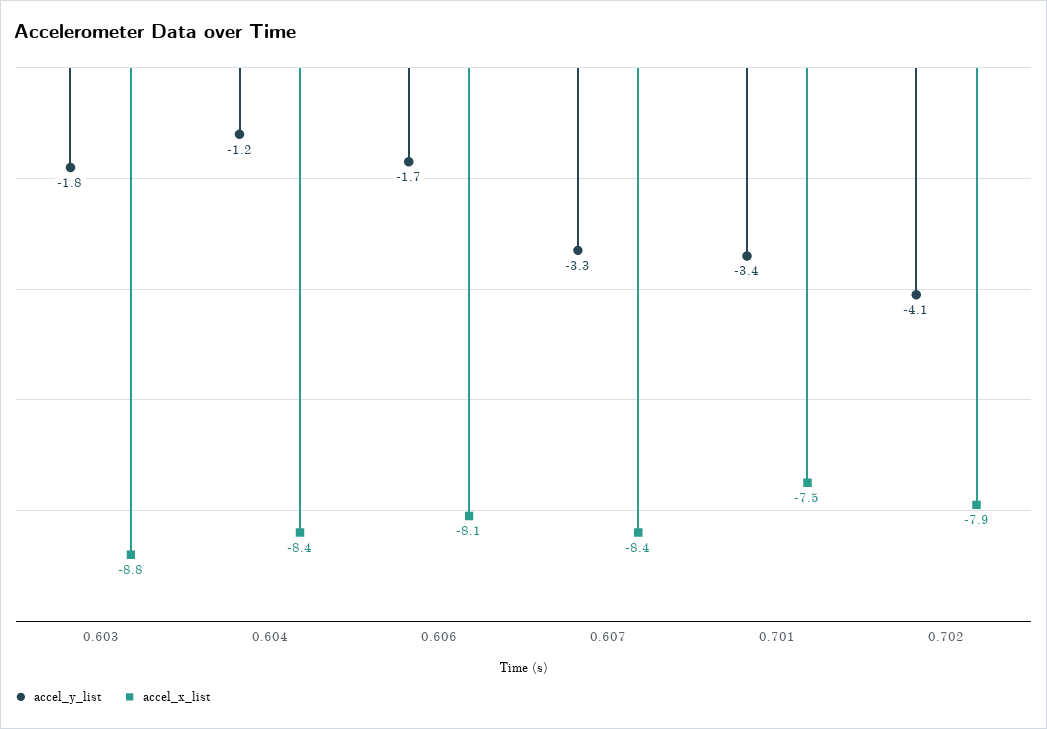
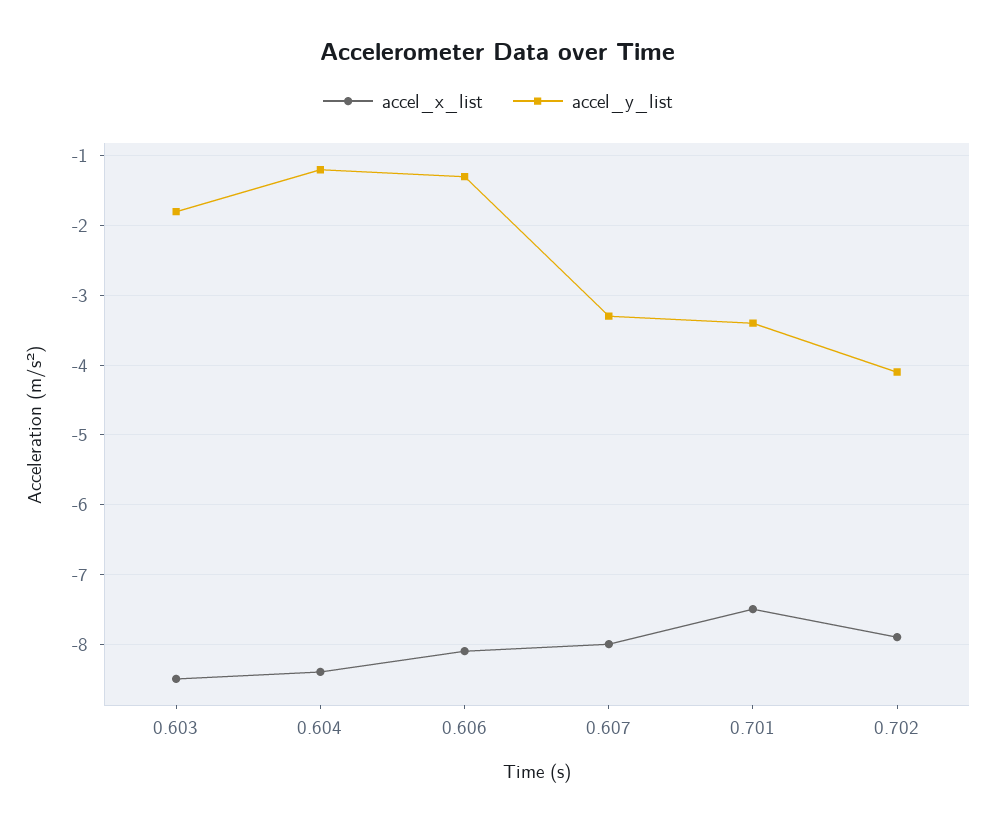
  {
    "accel_y_list": {
      "0.603": -1.8,
      "0.604": -1.2,
-     "0.606": -1.7,
+     "0.606": -1.3,
      "0.607": -3.3,
      "0.701": -3.4,
      "0.702": -4.1
    },
    "accel_x_list": {
-     "0.603": -8.8,
+     "0.603": -8.5,
      "0.604": -8.4,
      "0.606": -8.1,
-     "0.607": -8.4,
+     "0.607": -8,
      "0.701": -7.5,
      "0.702": -7.9
    }
  }

